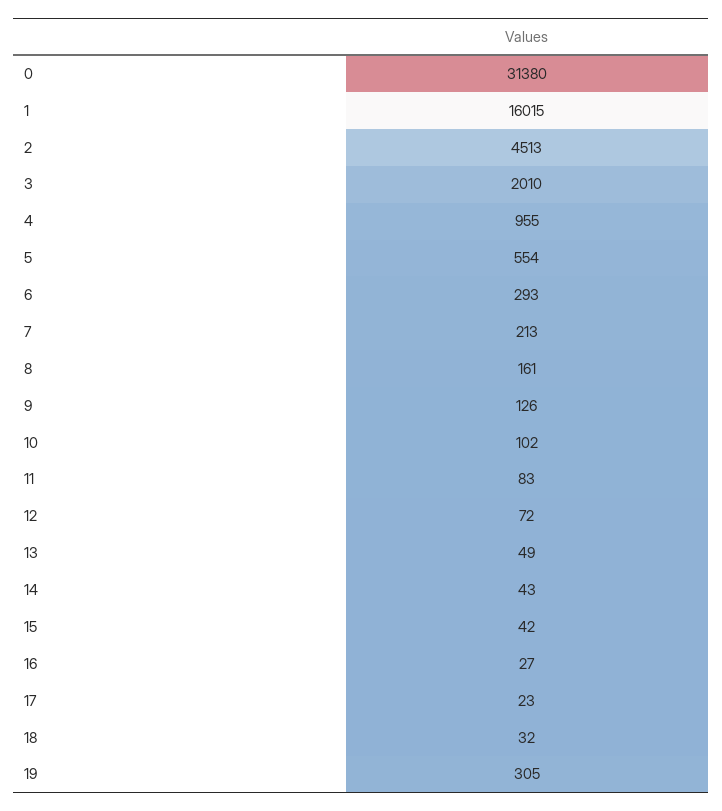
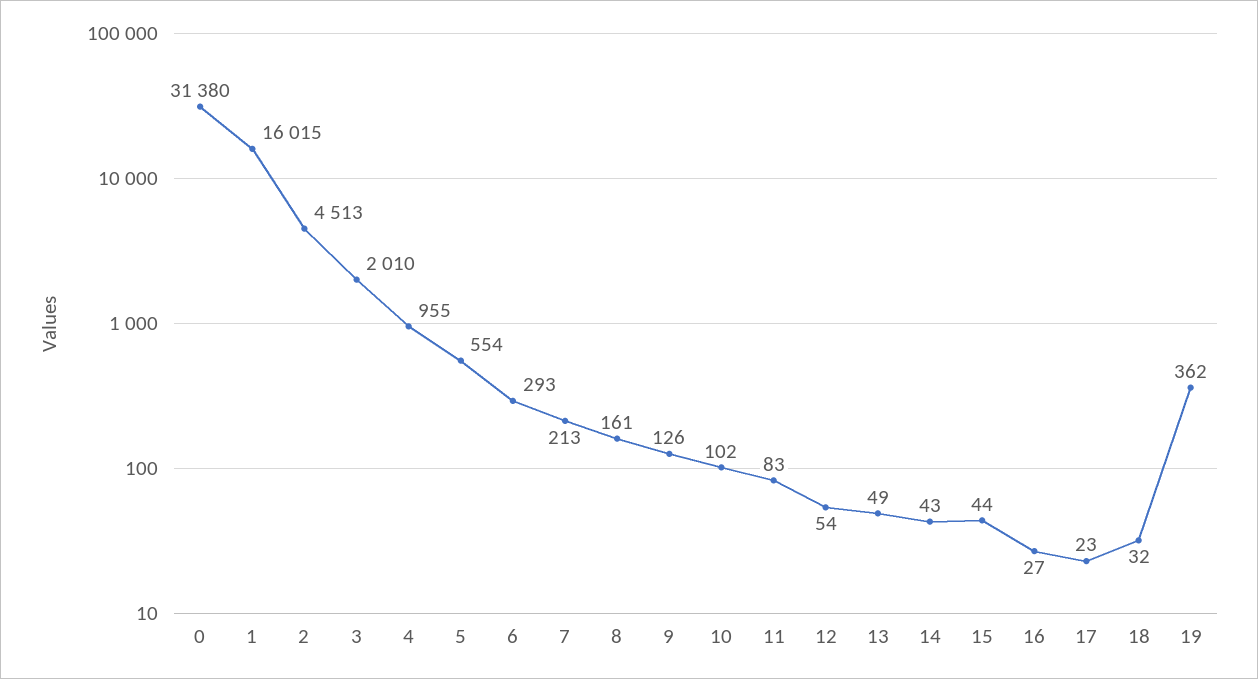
  {
    "0": 31380,
    "1": 16015,
    "2": 4513,
    "3": 2010,
    "4": 955,
    "5": 554,
    "6": 293,
    "7": 213,
    "8": 161,
    "9": 126,
    "10": 102,
    "11": 83,
-   "12": 72,
+   "12": 54,
    "13": 49,
    "14": 43,
-   "15": 42,
+   "15": 44,
    "16": 27,
    "17": 23,
    "18": 32,
-   "19": 305
+   "19": 362
  }

